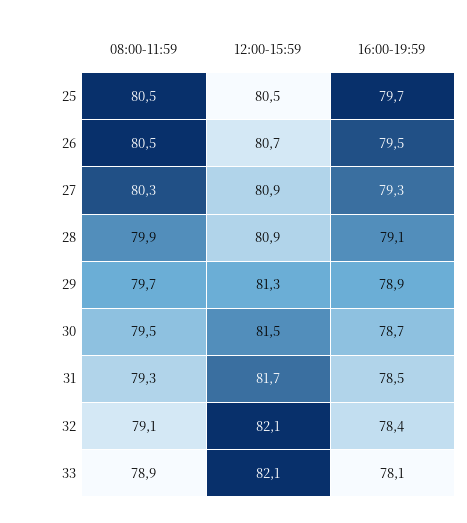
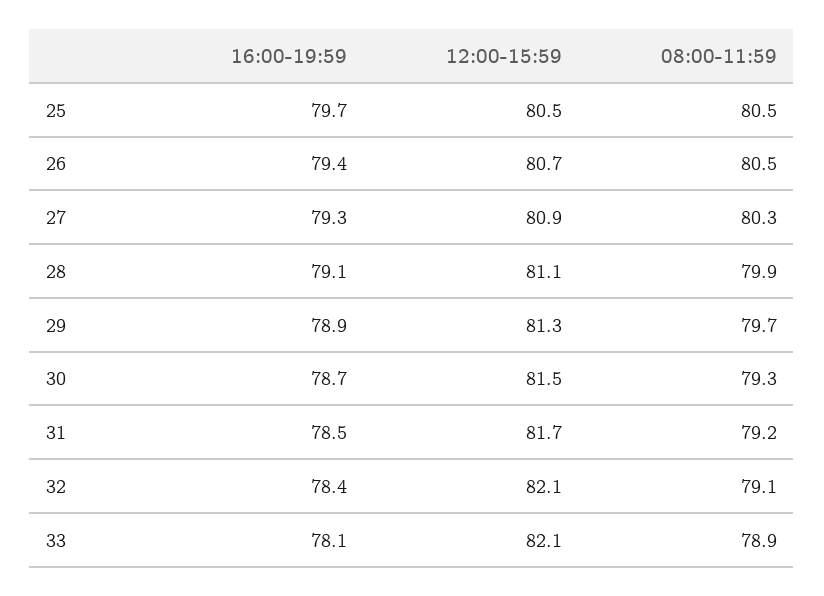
  {
    "08:00-11:59": {
      "25": 80.5,
      "26": 80.5,
      "27": 80.3,
      "28": 79.9,
      "29": 79.7,
-     "30": 79.5,
+     "30": 79.3,
-     "31": 79.3,
+     "31": 79.2,
      "32": 79.1,
      "33": 78.9
    },
    "12:00-15:59": {
      "25": 80.5,
      "26": 80.7,
      "27": 80.9,
-     "28": 80.9,
+     "28": 81.1,
      "29": 81.3,
      "30": 81.5,
      "31": 81.7,
      "32": 82.1,
      "33": 82.1
    },
    "16:00-19:59": {
      "25": 79.7,
-     "26": 79.5,
+     "26": 79.4,
      "27": 79.3,
      "28": 79.1,
      "29": 78.9,
      "30": 78.7,
      "31": 78.5,
      "32": 78.4,
      "33": 78.1
    }
  }

